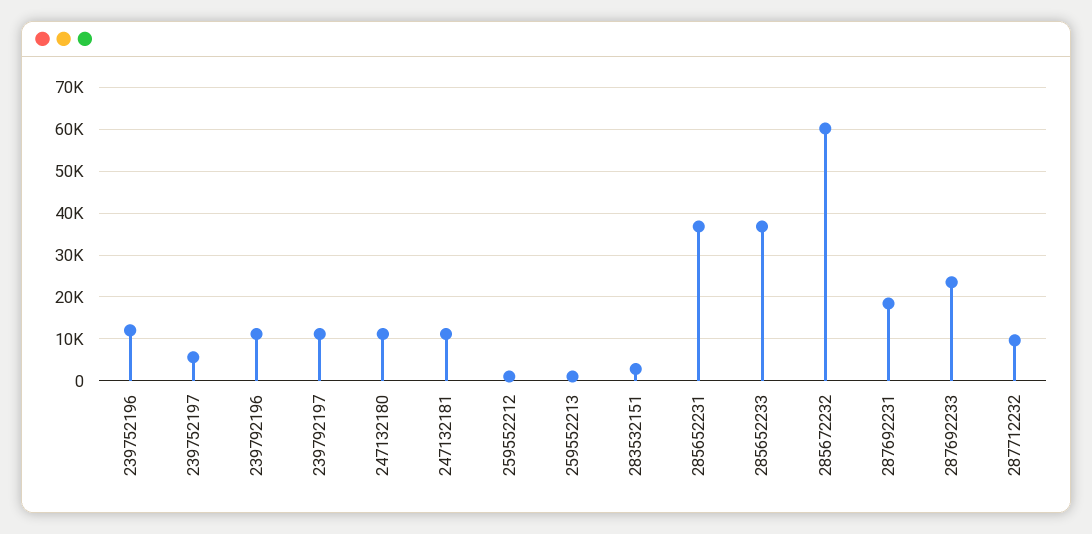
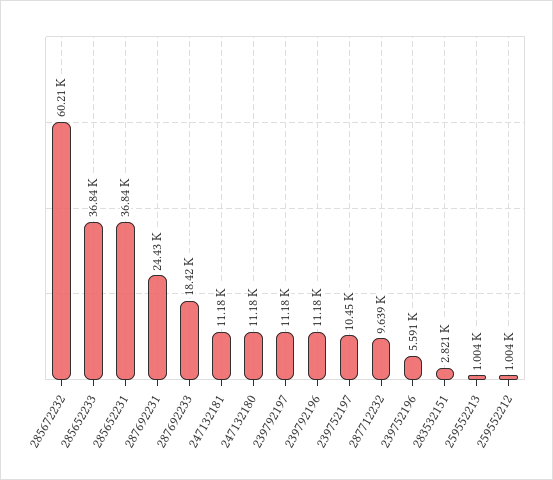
  {
-   "239752196": 12000,
+   "239752196": 5591,
-   "239752197": 6000,
+   "239752197": 10450,
    "239792196": 11180,
    "239792197": 11180,
    "247132180": 11180,
    "247132181": 11180,
    "259552212": 1004,
    "259552213": 1004,
    "283532151": 2821,
    "285652231": 36840,
    "285652233": 36840,
    "285672232": 60210,
-   "287692231": 18000,
+   "287692231": 24430,
-   "287692233": 24000,
+   "287692233": 18420,
    "287712232": 9639
  }

